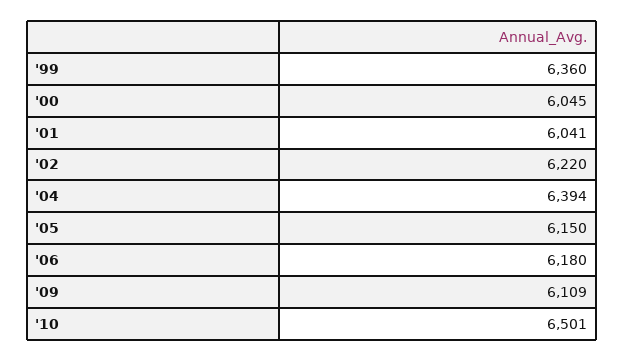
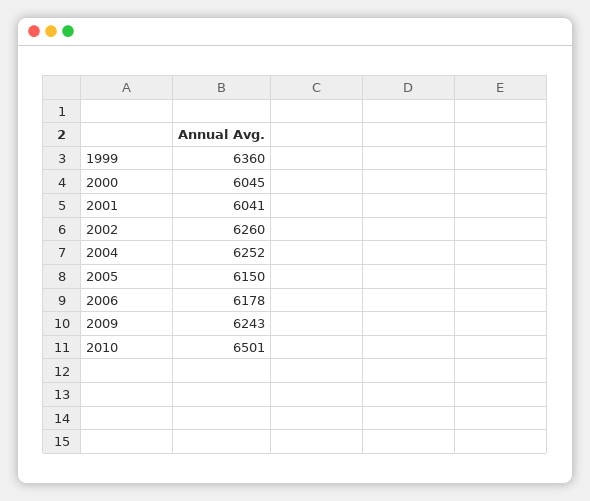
  {
    "'99": 6360,
    "'00": 6045,
    "'01": 6041,
-   "'02": 6220,
+   "'02": 6260,
-   "'04": 6394,
+   "'04": 6252,
    "'05": 6150,
-   "'06": 6180,
+   "'06": 6178,
-   "'09": 6109,
+   "'09": 6243,
    "'10": 6501
  }

